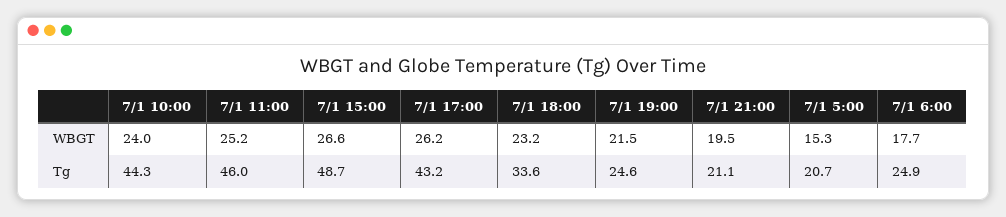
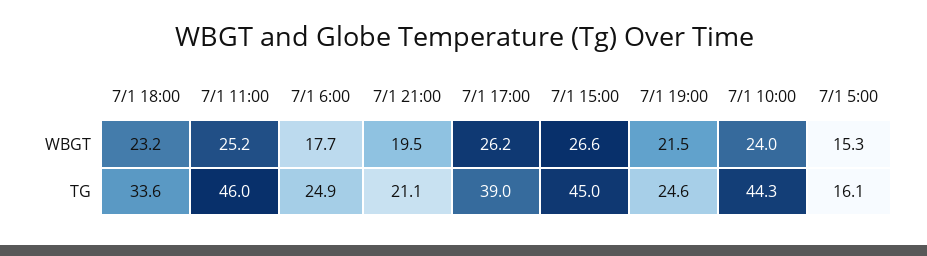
  {
    "7/1 10:00": {
      "WBGT": 24,
      "Tg": 44.3
    },
    "7/1 11:00": {
      "WBGT": 25.2,
      "Tg": 46
    },
    "7/1 15:00": {
      "WBGT": 26.6,
-     "Tg": 48.7
+     "Tg": 45
    },
    "7/1 17:00": {
      "WBGT": 26.2,
-     "Tg": 43.2
+     "Tg": 39
    },
    "7/1 18:00": {
      "WBGT": 23.2,
      "Tg": 33.6
    },
    "7/1 19:00": {
      "WBGT": 21.5,
      "Tg": 24.6
    },
    "7/1 21:00": {
      "WBGT": 19.5,
      "Tg": 21.1
    },
    "7/1 5:00": {
      "WBGT": 15.3,
-     "Tg": 20.7
+     "Tg": 16.1
    },
    "7/1 6:00": {
      "WBGT": 17.7,
      "Tg": 24.9
    }
  }

